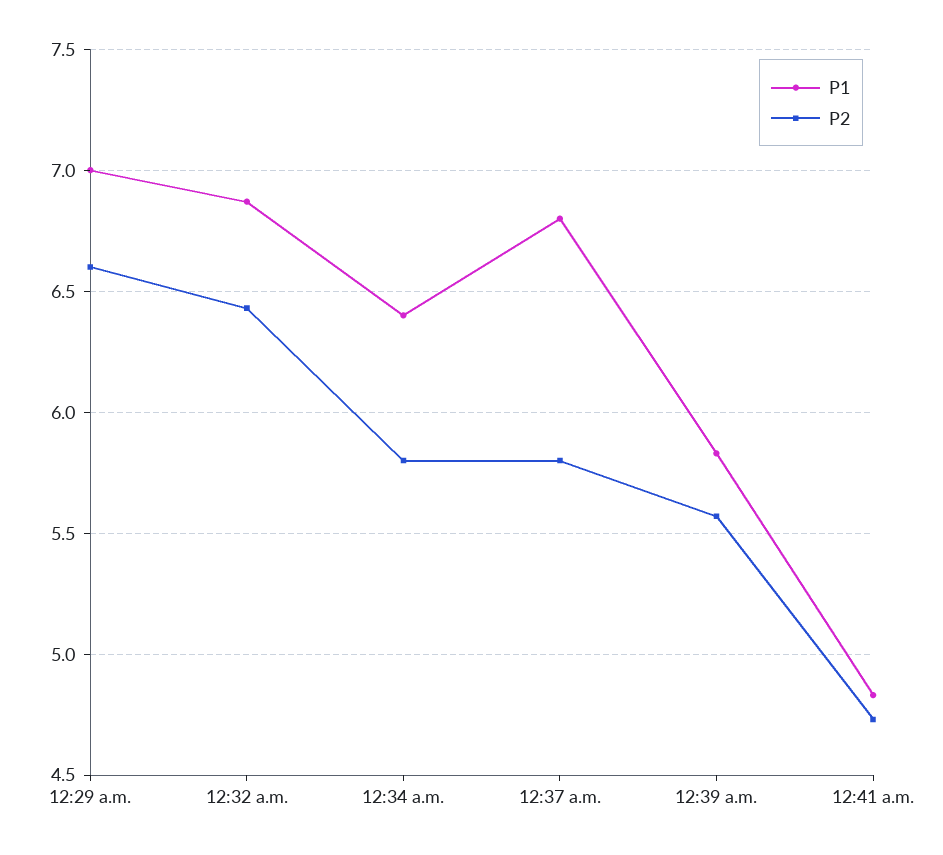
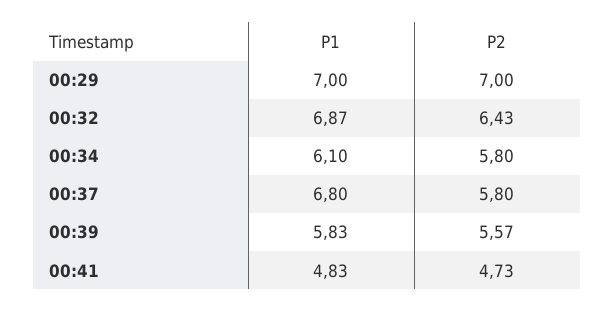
  {
    "P1": {
      "12:29 a.m.": 7,
      "12:32 a.m.": 6.87,
-     "12:34 a.m.": 6.4,
+     "12:34 a.m.": 6.1,
      "12:37 a.m.": 6.8,
      "12:39 a.m.": 5.83,
      "12:41 a.m.": 4.83
    },
    "P2": {
-     "12:29 a.m.": 6.6,
+     "12:29 a.m.": 7,
      "12:32 a.m.": 6.43,
      "12:34 a.m.": 5.8,
      "12:37 a.m.": 5.8,
      "12:39 a.m.": 5.57,
      "12:41 a.m.": 4.73
    }
  }

